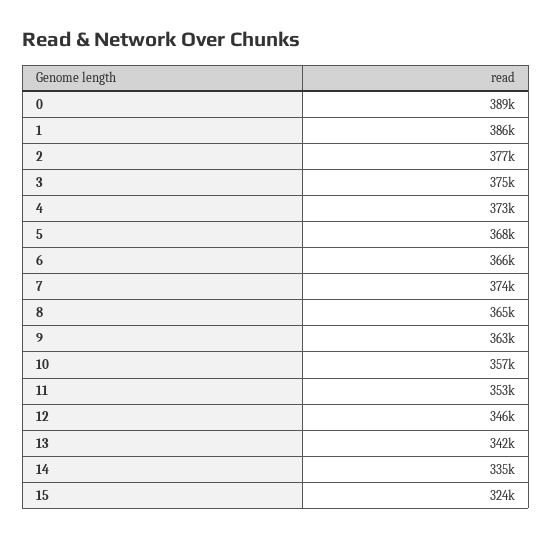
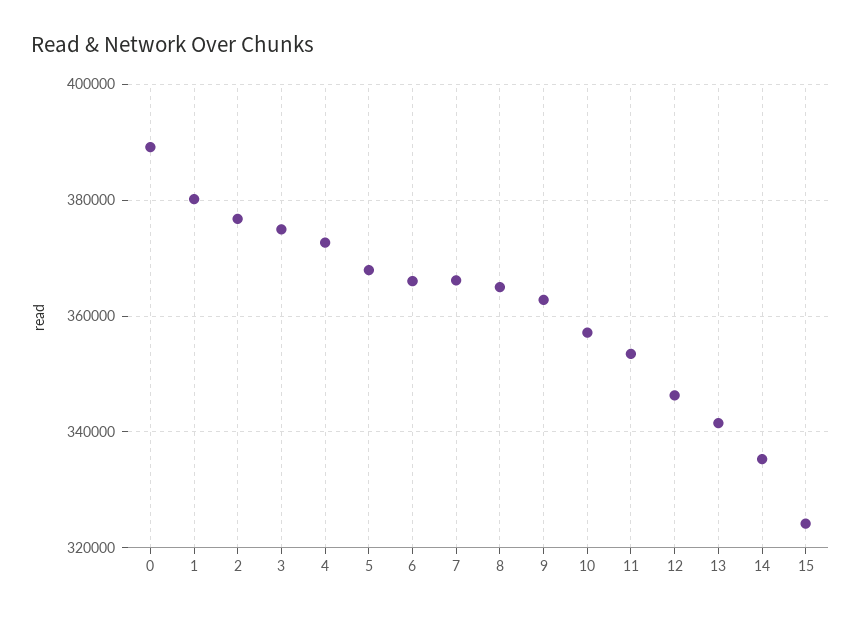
  {
    "0": 389000,
-   "1": 386000,
+   "1": 380000,
    "2": 377000,
    "3": 375000,
    "4": 373000,
    "5": 368000,
    "6": 366000,
-   "7": 374000,
+   "7": 366000,
    "8": 365000,
    "9": 363000,
    "10": 357000,
    "11": 353000,
    "12": 346000,
    "13": 342000,
    "14": 335000,
    "15": 324000
  }

